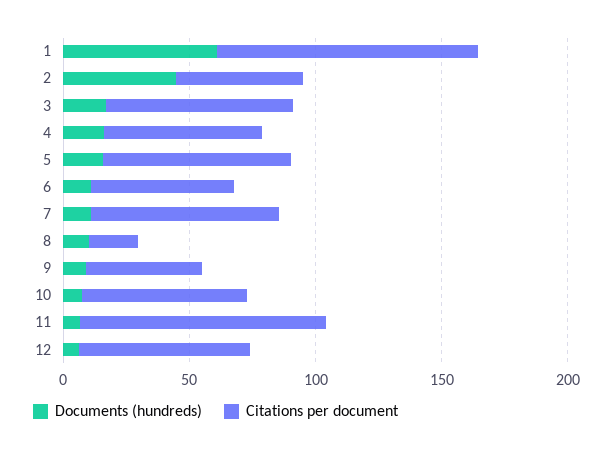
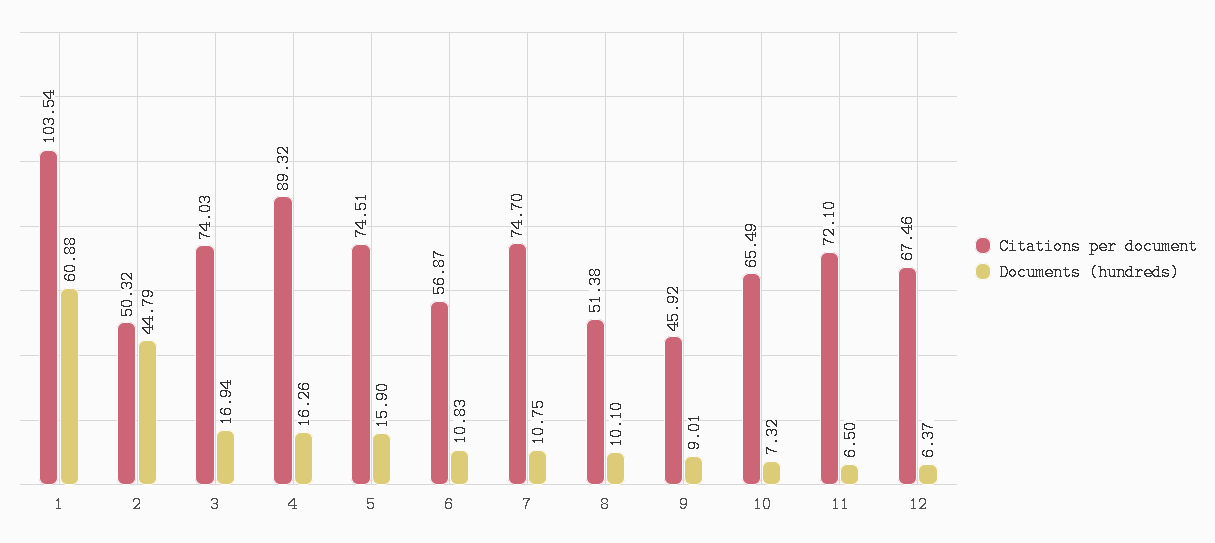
  {
    "Documents (hundreds)": {
      "1": 60.88,
      "2": 44.79,
      "3": 16.94,
      "4": 16.26,
      "5": 15.9,
      "6": 10.83,
      "7": 10.75,
      "8": 10.1,
      "9": 9.01,
      "10": 7.32,
      "11": 6.5,
      "12": 6.37
    },
    "Citations per document": {
      "1": 103.54,
      "2": 50.32,
      "3": 74.03,
-     "4": 60,
+     "4": 89.32,
      "5": 74.51,
      "6": 56.87,
      "7": 74.7,
-     "8": 20,
+     "8": 51.38,
      "9": 45.92,
      "10": 65.49,
-     "11": 100,
+     "11": 72.1,
      "12": 67.46
    }
  }

